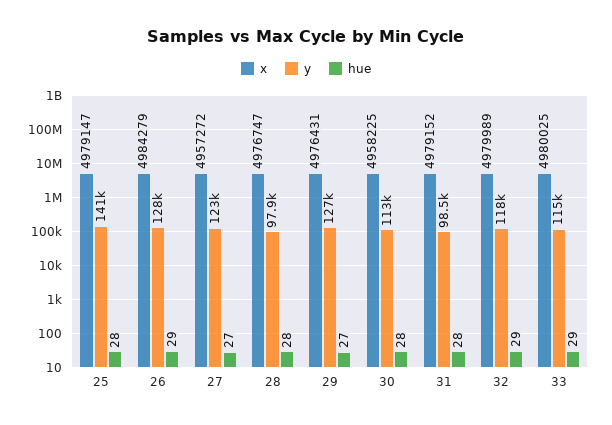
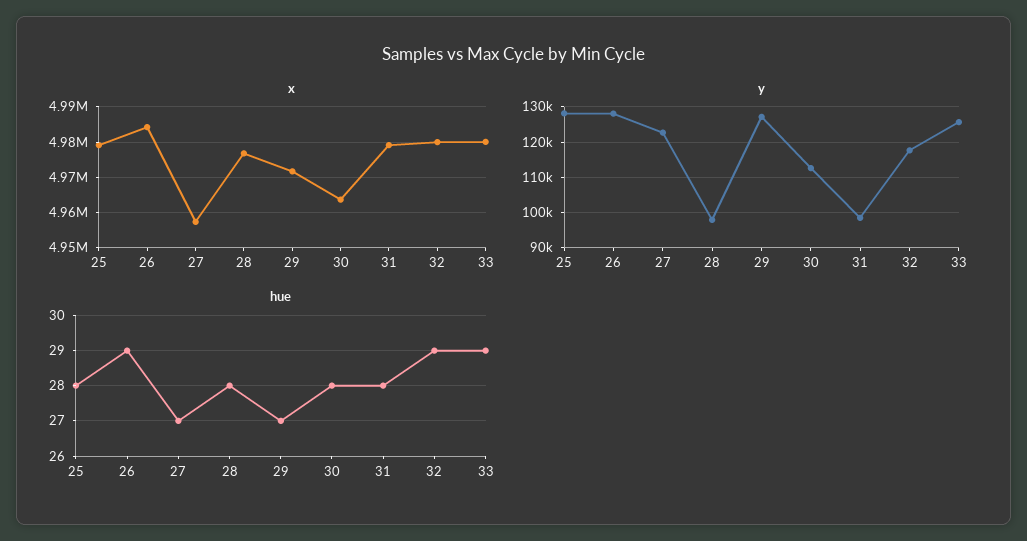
  {
    "x": {
      "25": 4979147,
      "26": 4984279,
      "27": 4957272,
      "28": 4976747,
-     "29": 4976431,
+     "29": 4972000,
-     "30": 4958225,
+     "30": 4964000,
      "31": 4979152,
      "32": 4979989,
      "33": 4980025
    },
    "y": {
-     "25": 141000,
+     "25": 128000,
      "26": 128000,
      "27": 123000,
      "28": 97900,
      "29": 127000,
      "30": 113000,
      "31": 98500,
      "32": 118000,
-     "33": 115000
+     "33": 126000
    },
    "hue": {
      "25": 28,
      "26": 29,
      "27": 27,
      "28": 28,
      "29": 27,
      "30": 28,
      "31": 28,
      "32": 29,
      "33": 29
    }
  }

